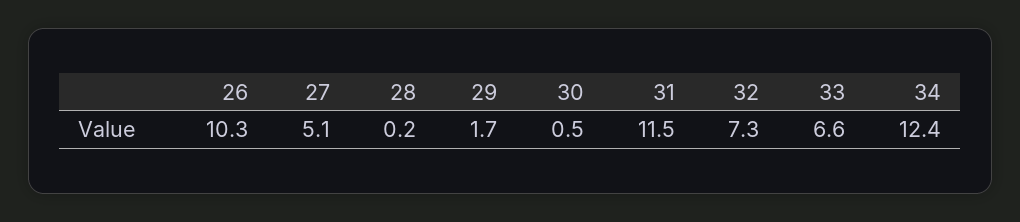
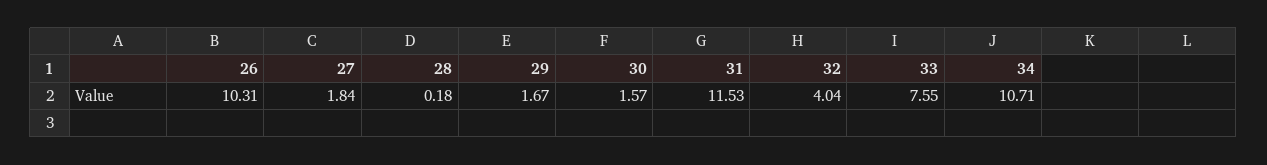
  {
    "26": 10.31,
-   "27": 5.1,
+   "27": 1.84,
    "28": 0.18,
    "29": 1.67,
-   "30": 0.5,
+   "30": 1.57,
    "31": 11.53,
-   "32": 7.3,
+   "32": 4.04,
-   "33": 6.6,
+   "33": 7.55,
-   "34": 12.4
+   "34": 10.71
  }

